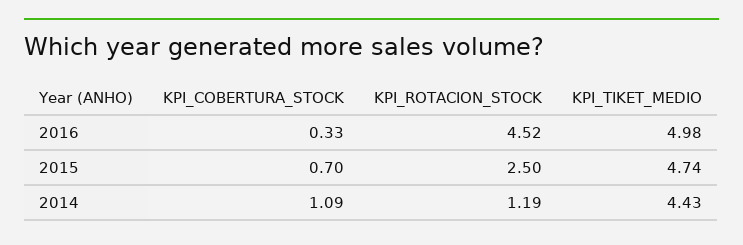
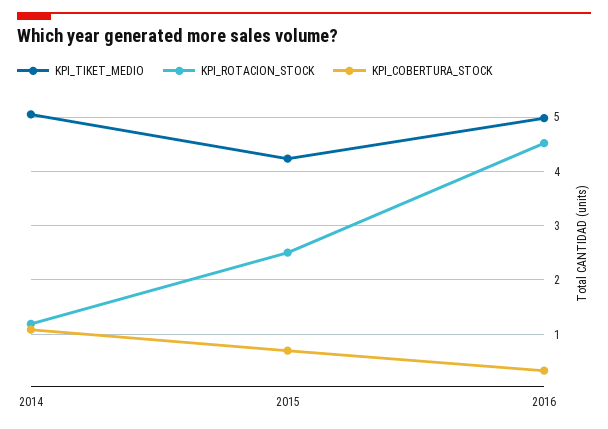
  {
    "KPI_COBERTURA_STOCK": {
      "2016": 0.33,
      "2015": 0.7,
      "2014": 1.09
    },
    "KPI_ROTACION_STOCK": {
      "2016": 4.52,
      "2015": 2.5,
      "2014": 1.19
    },
    "KPI_TIKET_MEDIO": {
      "2016": 4.98,
-     "2015": 4.74,
+     "2015": 4.2,
-     "2014": 4.43
+     "2014": 5
    }
  }

